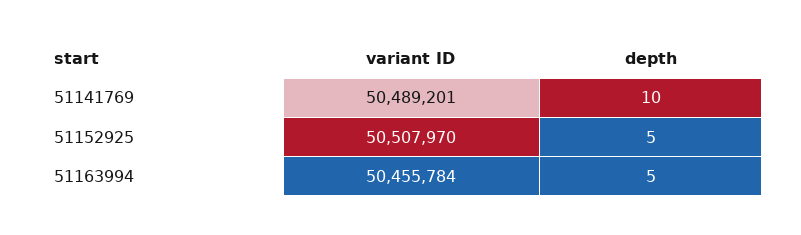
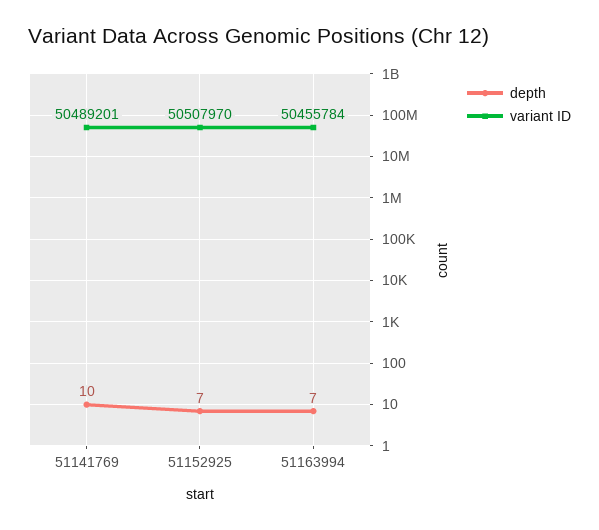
  {
    "variant ID": {
      "51141769": 50489201,
      "51152925": 50507970,
      "51163994": 50455784
    },
    "depth": {
      "51141769": 10,
-     "51152925": 5,
+     "51152925": 7,
-     "51163994": 5
+     "51163994": 7
    }
  }

